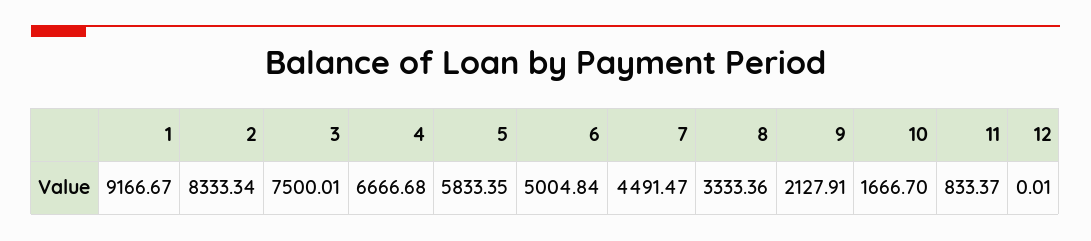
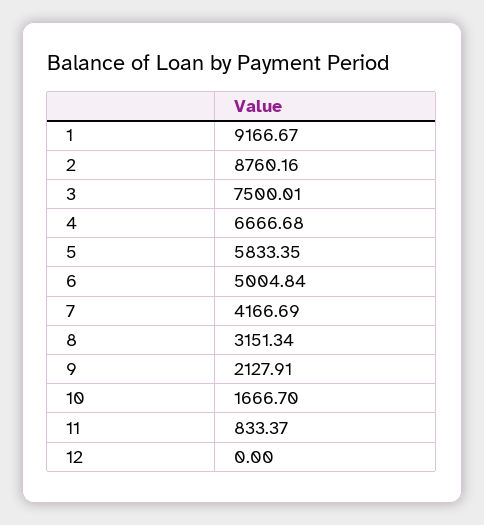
  {
    "1": 9166.67,
-   "2": 8333.34,
+   "2": 8760.16,
    "3": 7500.01,
    "4": 6666.68,
    "5": 5833.35,
    "6": 5004.84,
-   "7": 4491.47,
+   "7": 4166.69,
-   "8": 3333.36,
+   "8": 3151.34,
    "9": 2127.91,
    "10": 1666.7,
    "11": 833.37,
-   "12": 0.01
+   "12": 0
  }

